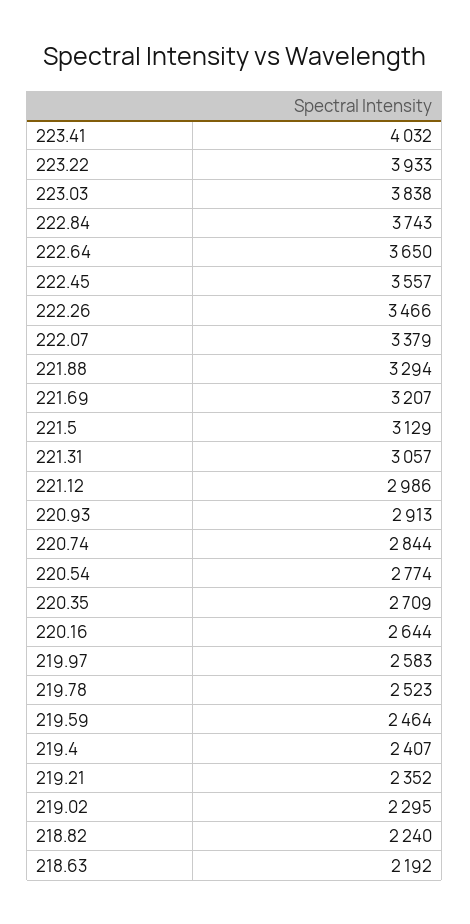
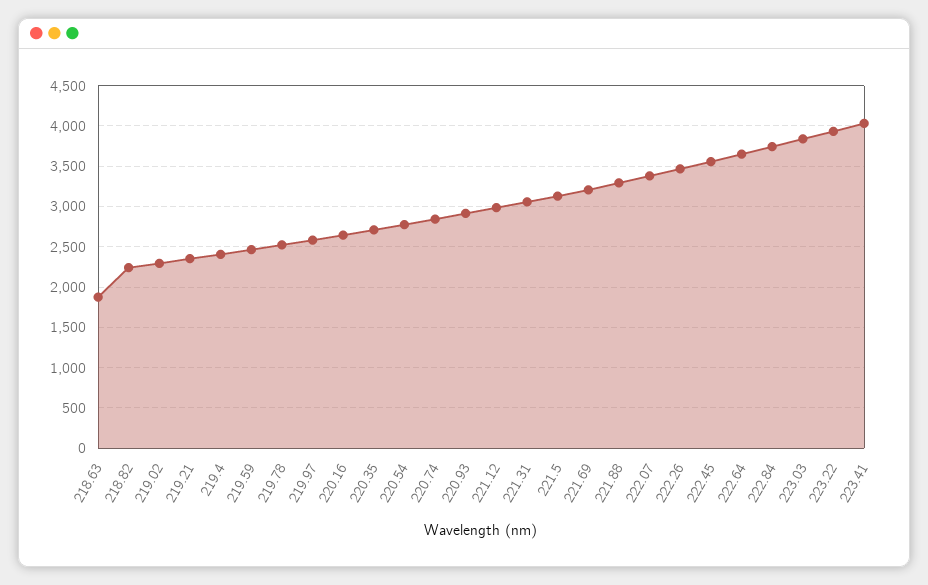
  {
    "223.41": 4032,
    "223.22": 3933,
    "223.03": 3838,
    "222.84": 3743,
    "222.64": 3650,
    "222.45": 3557,
    "222.26": 3466,
    "222.07": 3379,
    "221.88": 3294,
    "221.69": 3207,
    "221.5": 3129,
    "221.31": 3057,
    "221.12": 2986,
    "220.93": 2913,
    "220.74": 2844,
    "220.54": 2774,
    "220.35": 2709,
    "220.16": 2644,
    "219.97": 2583,
    "219.78": 2523,
    "219.59": 2464,
    "219.4": 2407,
    "219.21": 2352,
    "219.02": 2295,
    "218.82": 2240,
-   "218.63": 2192
+   "218.63": 1900
  }

